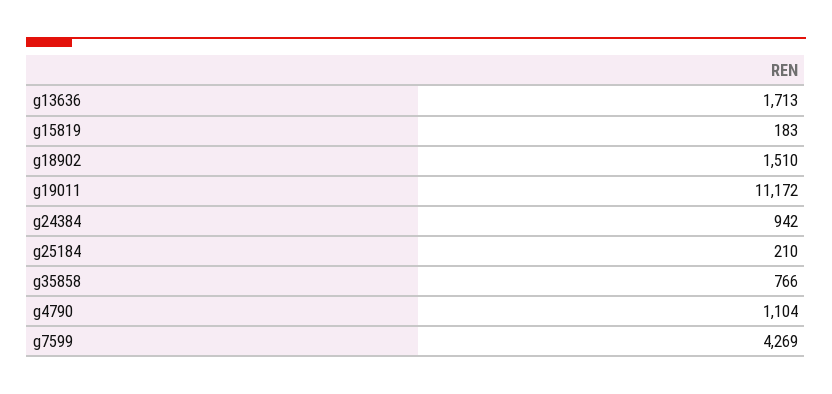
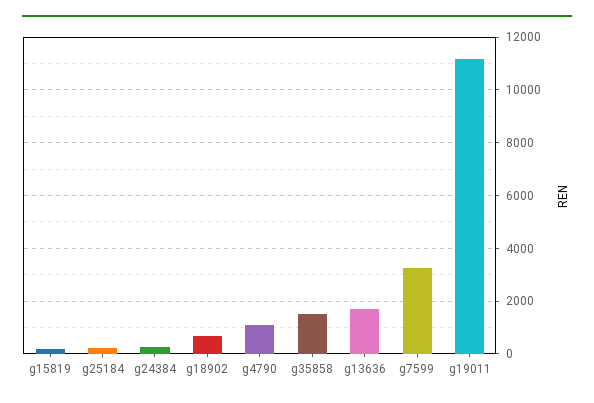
  {
    "g13636": 1713,
    "g15819": 183,
-   "g18902": 1510,
+   "g18902": 750,
    "g19011": 11172,
-   "g24384": 942,
+   "g24384": 250,
    "g25184": 210,
-   "g35858": 766,
+   "g35858": 1500,
    "g4790": 1104,
-   "g7599": 4269
+   "g7599": 3250
  }

